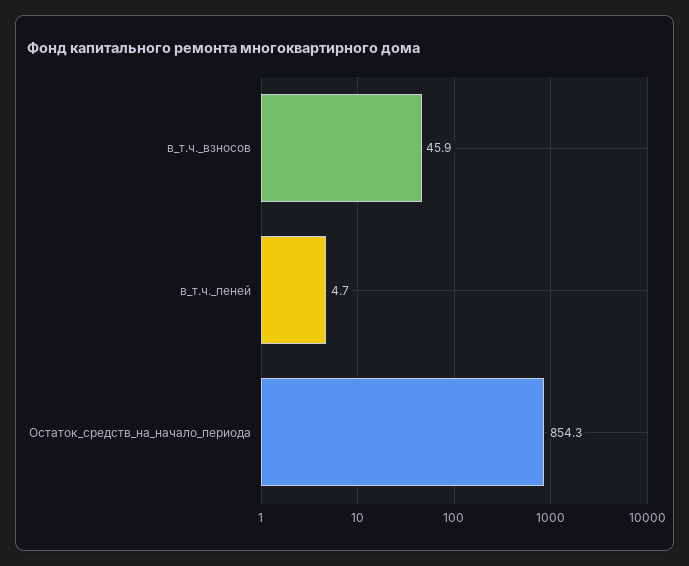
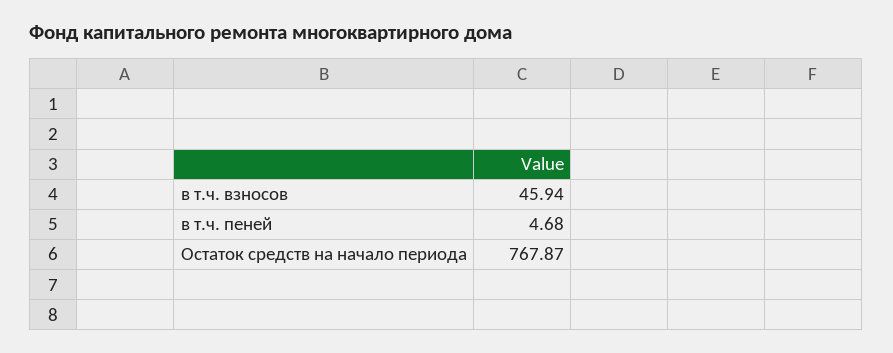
  {
    "в_т.ч._взносов": 45.94,
    "в_т.ч._пеней": 4.68,
-   "Остаток_средств_на_начало_периода": 854.3
+   "Остаток_средств_на_начало_периода": 767.87
  }

